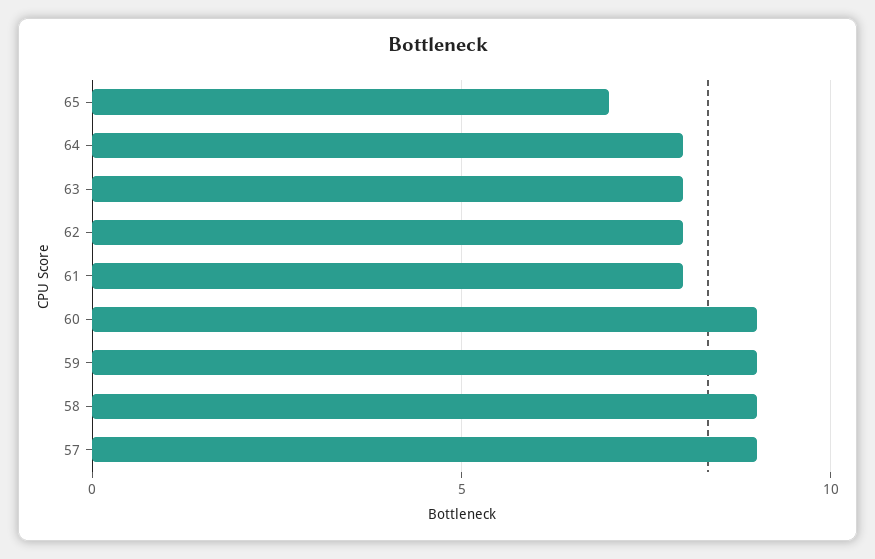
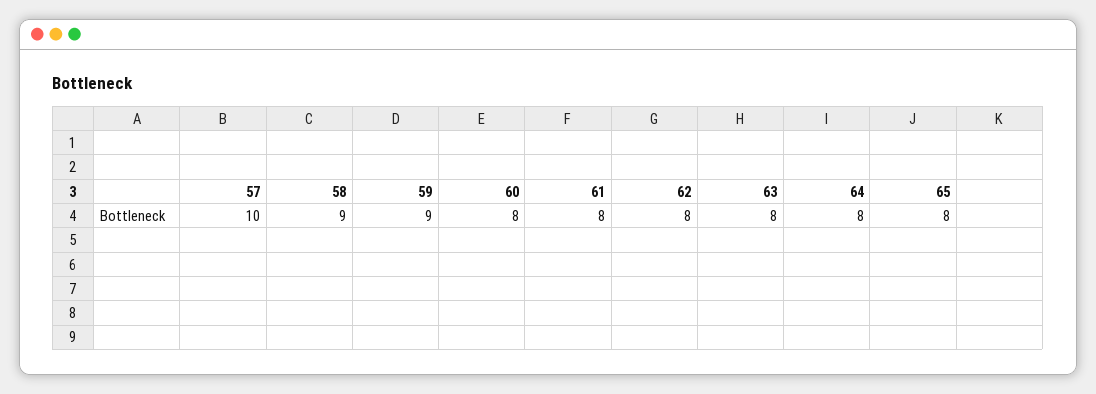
  {
-   "65": 7,
+   "65": 8,
    "64": 8,
    "63": 8,
    "62": 8,
    "61": 8,
-   "60": 9,
+   "60": 8,
    "59": 9,
    "58": 9,
-   "57": 9
+   "57": 10
  }

